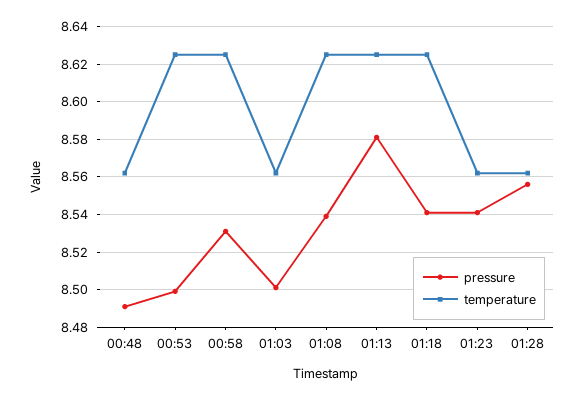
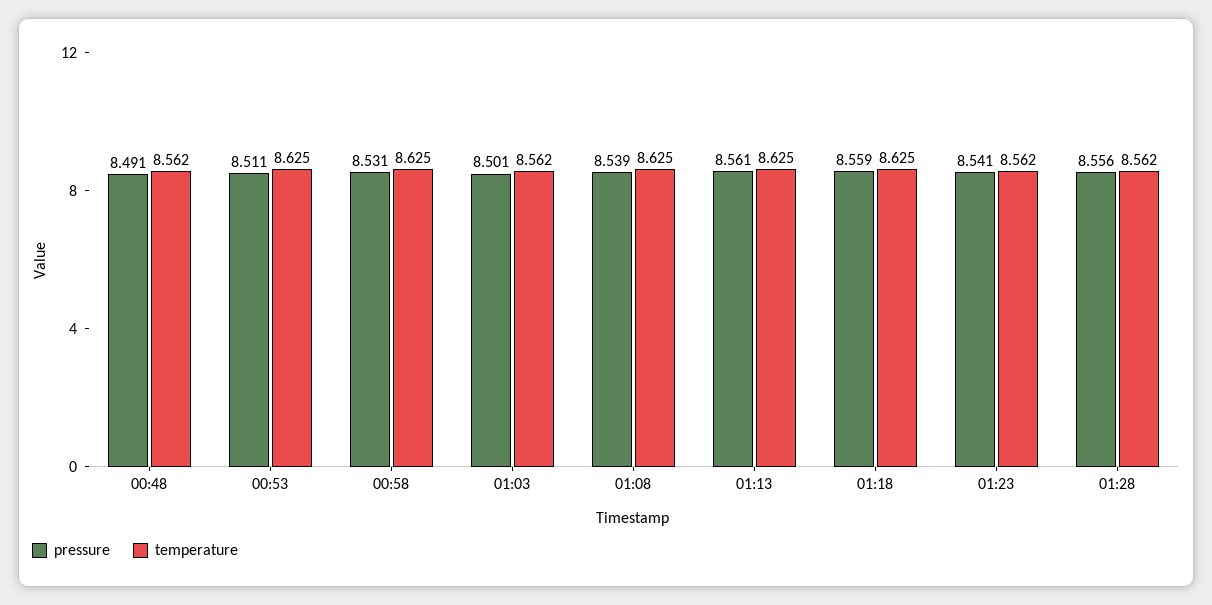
  {
    "pressure": {
      "00:48": 8.491,
-     "00:53": 8.5,
+     "00:53": 8.511,
      "00:58": 8.531,
      "01:03": 8.501,
      "01:08": 8.539,
-     "01:13": 8.58,
+     "01:13": 8.561,
-     "01:18": 8.54,
+     "01:18": 8.559,
      "01:23": 8.541,
      "01:28": 8.556
    },
    "temperature": {
      "00:48": 8.562,
      "00:53": 8.625,
      "00:58": 8.625,
      "01:03": 8.562,
      "01:08": 8.625,
      "01:13": 8.625,
      "01:18": 8.625,
      "01:23": 8.562,
      "01:28": 8.562
    }
  }

